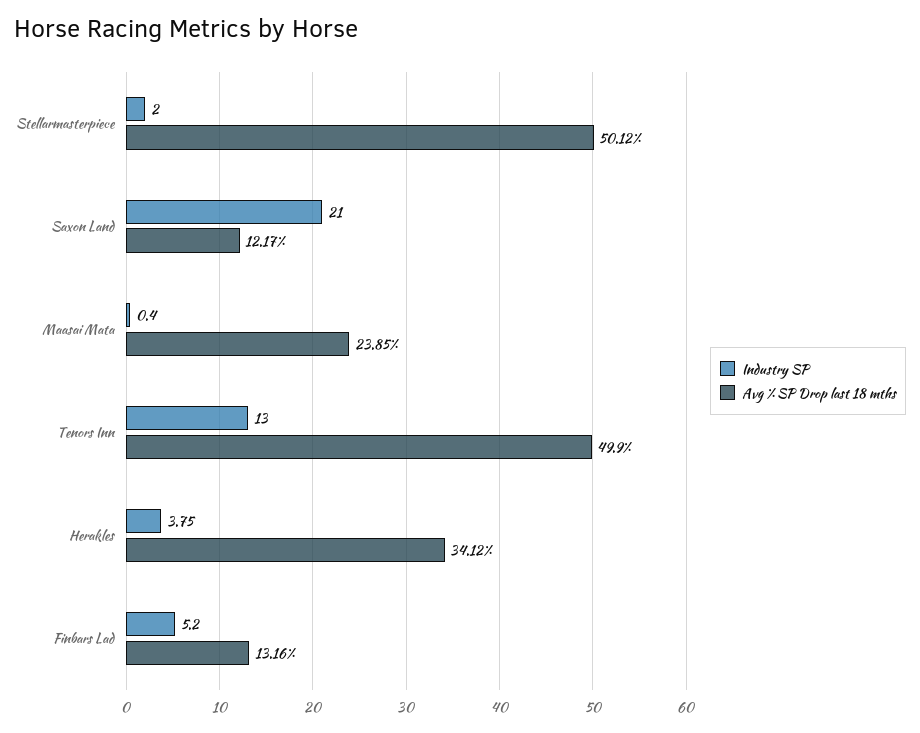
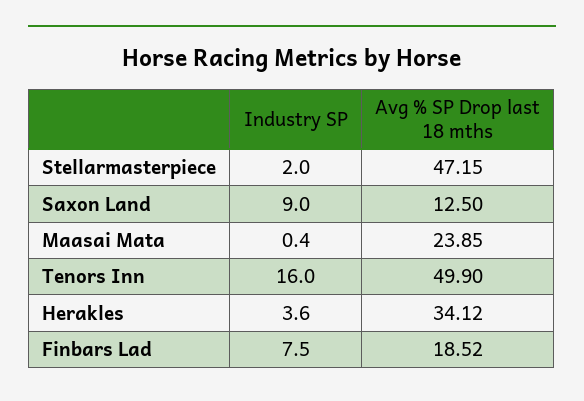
  {
    "Industry SP": {
      "Stellarmasterpiece": 2,
-     "Saxon Land": 21,
+     "Saxon Land": 9,
      "Maasai Mata": 0.4,
-     "Tenors Inn": 13,
+     "Tenors Inn": 16,
-     "Herakles": 3.75,
+     "Herakles": 3.6,
-     "Finbars Lad": 5.2
+     "Finbars Lad": 7.5
    },
    "Avg % SP Drop last 18 mths": {
-     "Stellarmasterpiece": 50.12,
+     "Stellarmasterpiece": 47.15,
-     "Saxon Land": 12.17,
+     "Saxon Land": 12.5,
      "Maasai Mata": 23.85,
      "Tenors Inn": 49.9,
      "Herakles": 34.12,
-     "Finbars Lad": 13.16
+     "Finbars Lad": 18.52
    }
  }

